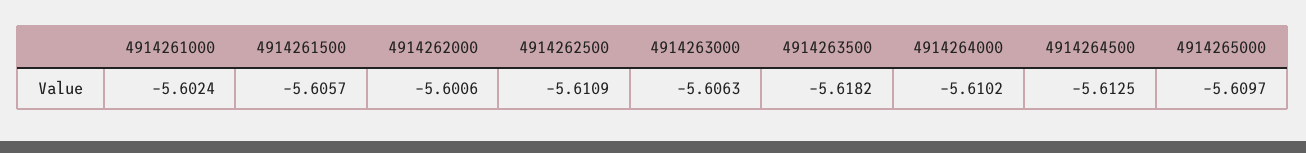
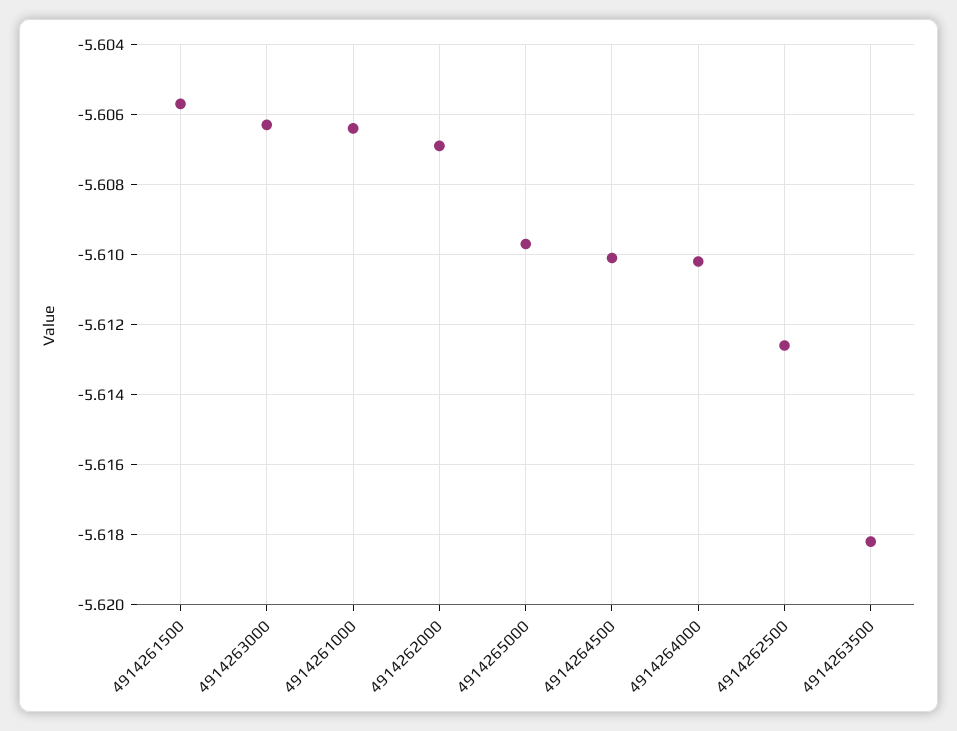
  {
-   "4914261000": -5.6024,
+   "4914261000": -5.6065,
    "4914261500": -5.6057,
-   "4914262000": -5.6006,
+   "4914262000": -5.607,
-   "4914262500": -5.6109,
+   "4914262500": -5.6125,
    "4914263000": -5.6063,
    "4914263500": -5.6182,
    "4914264000": -5.6102,
-   "4914264500": -5.6125,
+   "4914264500": -5.61,
    "4914265000": -5.6097
  }

